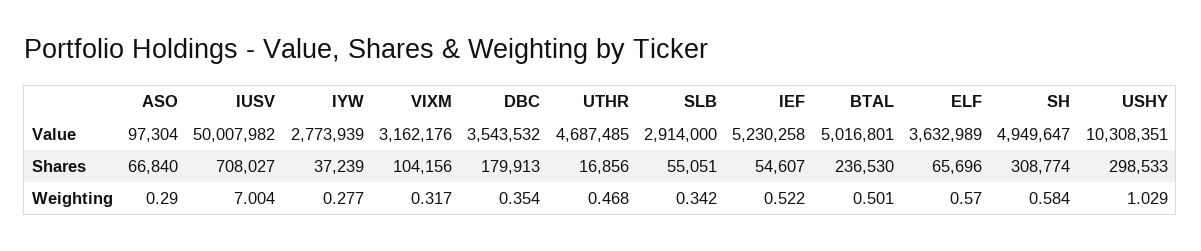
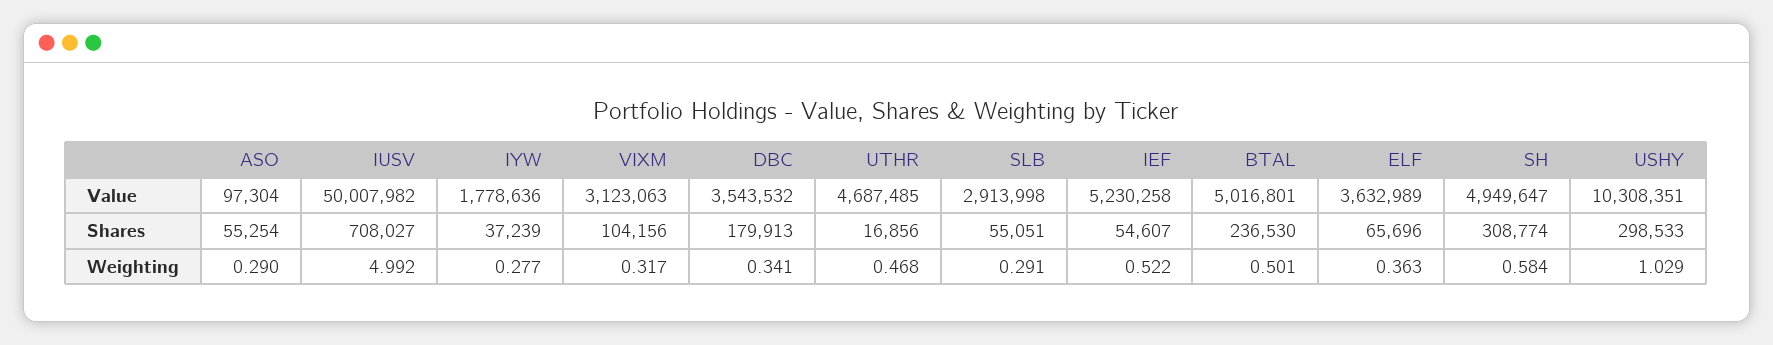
  {
    "ASO": {
      "Value": 97304,
-     "Shares": 66840,
+     "Shares": 55254,
      "Weighting": 0.29
    },
    "IUSV": {
      "Value": 50007982,
      "Shares": 708027,
-     "Weighting": 7.004
+     "Weighting": 4.992
    },
    "IYW": {
-     "Value": 2773939,
+     "Value": 1778636,
      "Shares": 37239,
      "Weighting": 0.277
    },
    "VIXM": {
-     "Value": 3162176,
+     "Value": 3123063,
      "Shares": 104156,
      "Weighting": 0.317
    },
    "DBC": {
      "Value": 3543532,
      "Shares": 179913,
-     "Weighting": 0.354
+     "Weighting": 0.341
    },
    "UTHR": {
      "Value": 4687485,
      "Shares": 16856,
      "Weighting": 0.468
    },
    "SLB": {
-     "Value": 2914000,
+     "Value": 2913998,
      "Shares": 55051,
-     "Weighting": 0.342
+     "Weighting": 0.291
    },
    "IEF": {
      "Value": 5230258,
      "Shares": 54607,
      "Weighting": 0.522
    },
    "BTAL": {
      "Value": 5016801,
      "Shares": 236530,
      "Weighting": 0.501
    },
    "ELF": {
      "Value": 3632989,
      "Shares": 65696,
-     "Weighting": 0.57
+     "Weighting": 0.363
    },
    "SH": {
      "Value": 4949647,
      "Shares": 308774,
      "Weighting": 0.584
    },
    "USHY": {
      "Value": 10308351,
      "Shares": 298533,
      "Weighting": 1.029
    }
  }

